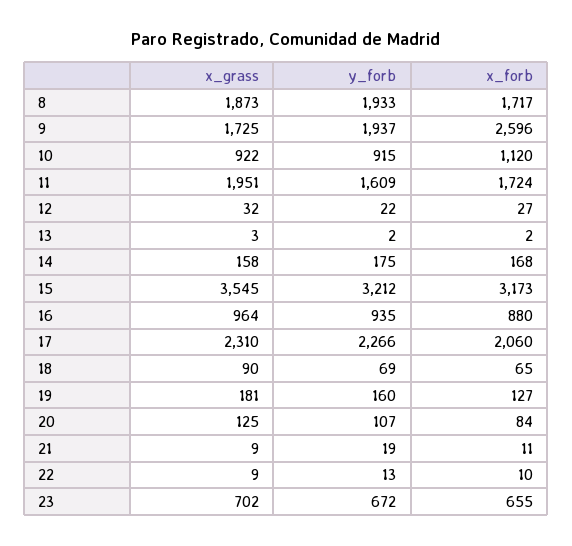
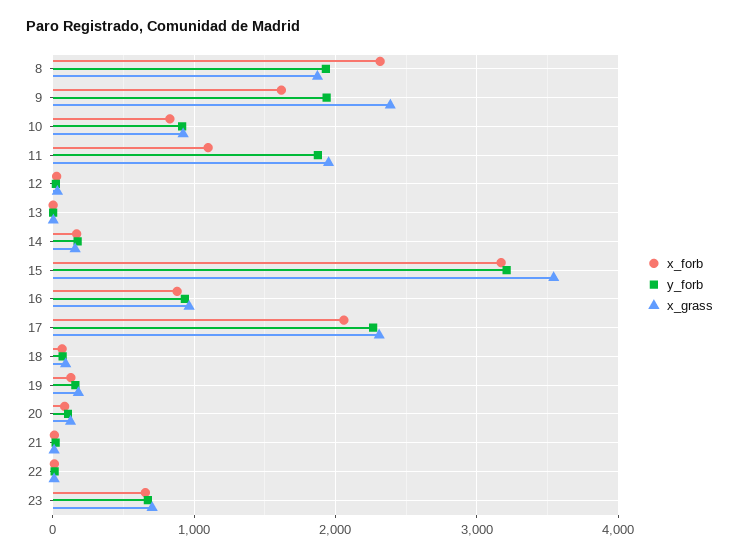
  {
    "x_grass": {
      "8": 1873,
-     "9": 1725,
+     "9": 2400,
      "10": 922,
      "11": 1951,
      "12": 32,
      "13": 3,
      "14": 158,
      "15": 3545,
      "16": 964,
      "17": 2310,
      "18": 90,
      "19": 181,
      "20": 125,
      "21": 9,
      "22": 9,
      "23": 702
    },
    "y_forb": {
      "8": 1933,
      "9": 1937,
      "10": 915,
-     "11": 1609,
+     "11": 1900,
      "12": 22,
      "13": 2,
      "14": 175,
      "15": 3212,
      "16": 935,
      "17": 2266,
      "18": 69,
      "19": 160,
      "20": 107,
      "21": 19,
      "22": 13,
      "23": 672
    },
    "x_forb": {
-     "8": 1717,
+     "8": 2300,
-     "9": 2596,
+     "9": 1600,
-     "10": 1120,
+     "10": 800,
-     "11": 1724,
+     "11": 1100,
      "12": 27,
      "13": 2,
      "14": 168,
      "15": 3173,
      "16": 880,
      "17": 2060,
      "18": 65,
      "19": 127,
      "20": 84,
      "21": 11,
      "22": 10,
      "23": 655
    }
  }

